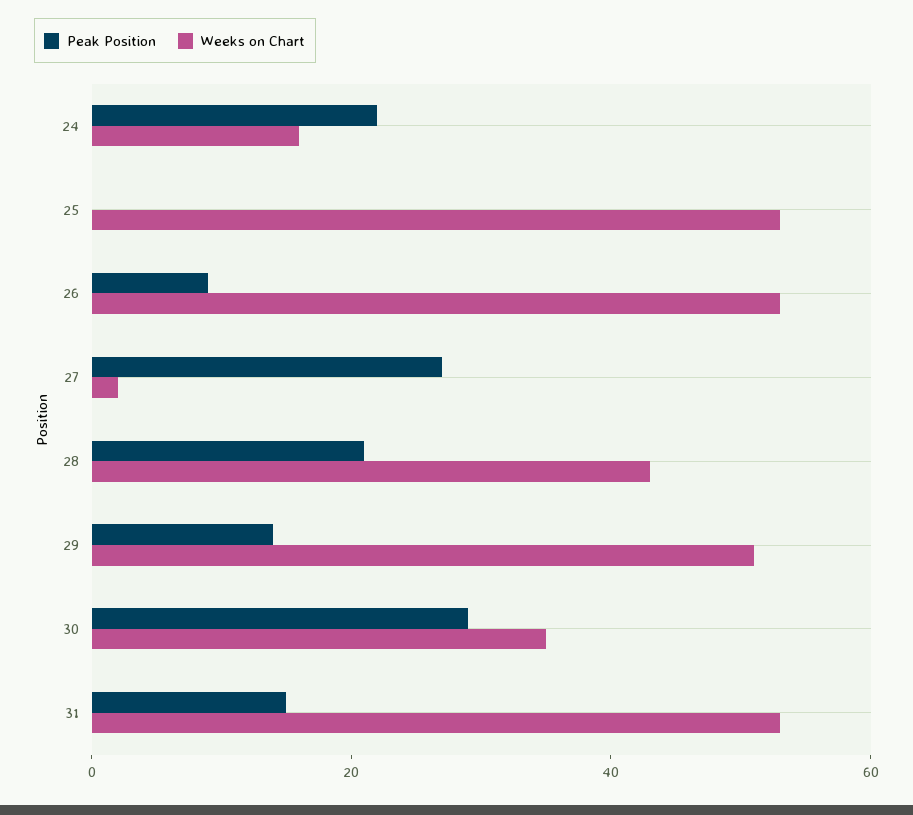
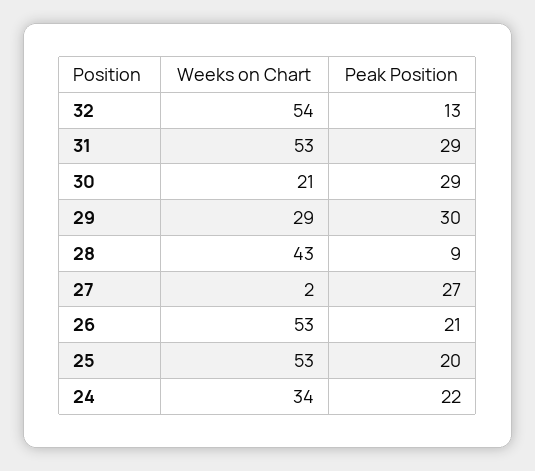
  {
    "Peak Position": {
      "24": 22,
-     "25": 0,
+     "25": 20,
-     "26": 10,
+     "26": 21,
      "27": 27,
-     "28": 20,
+     "28": 9,
-     "29": 15,
+     "29": 30,
      "30": 29,
-     "31": 15
+     "31": 29,
+     "32": 13
    },
    "Weeks on Chart": {
-     "24": 15,
+     "24": 34,
      "25": 53,
      "26": 53,
      "27": 2,
      "28": 43,
-     "29": 50,
+     "29": 29,
-     "30": 35,
+     "30": 21,
-     "31": 53
+     "31": 53,
+     "32": 54
    }
  }

